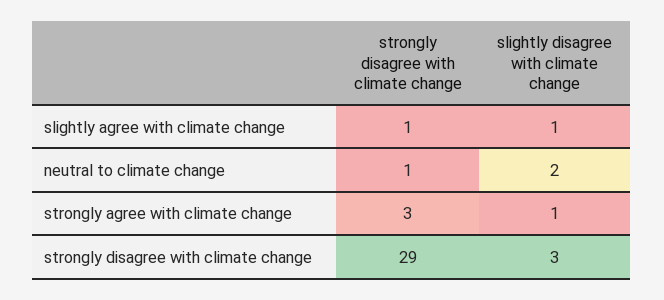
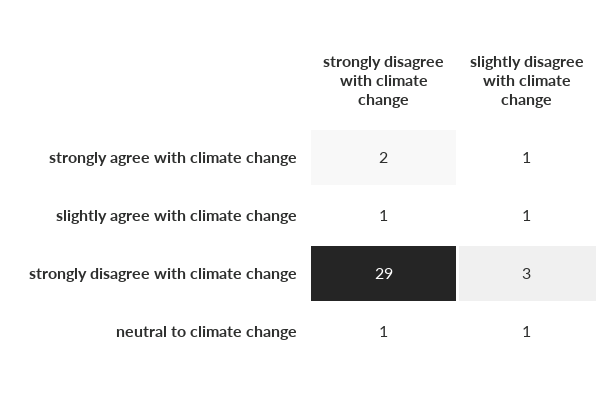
  {
    "strongly disagree with climate change": {
      "slightly agree with climate change": 1,
      "neutral to climate change": 1,
-     "strongly agree with climate change": 3,
+     "strongly agree with climate change": 2,
      "strongly disagree with climate change": 29
    },
    "slightly disagree with climate change": {
      "slightly agree with climate change": 1,
-     "neutral to climate change": 2,
+     "neutral to climate change": 1,
      "strongly agree with climate change": 1,
      "strongly disagree with climate change": 3
    }
  }

